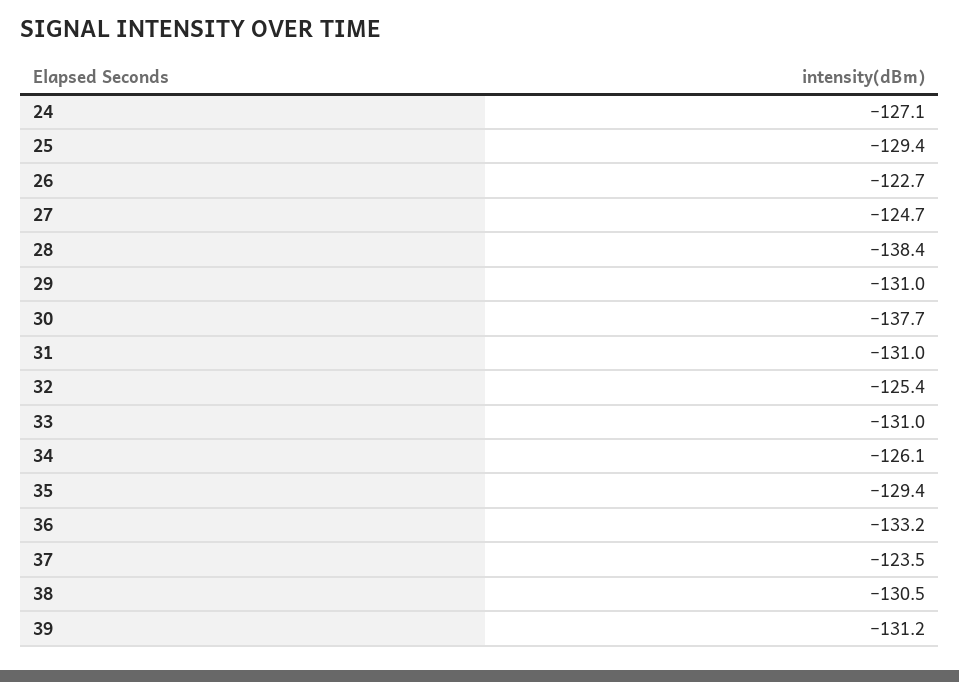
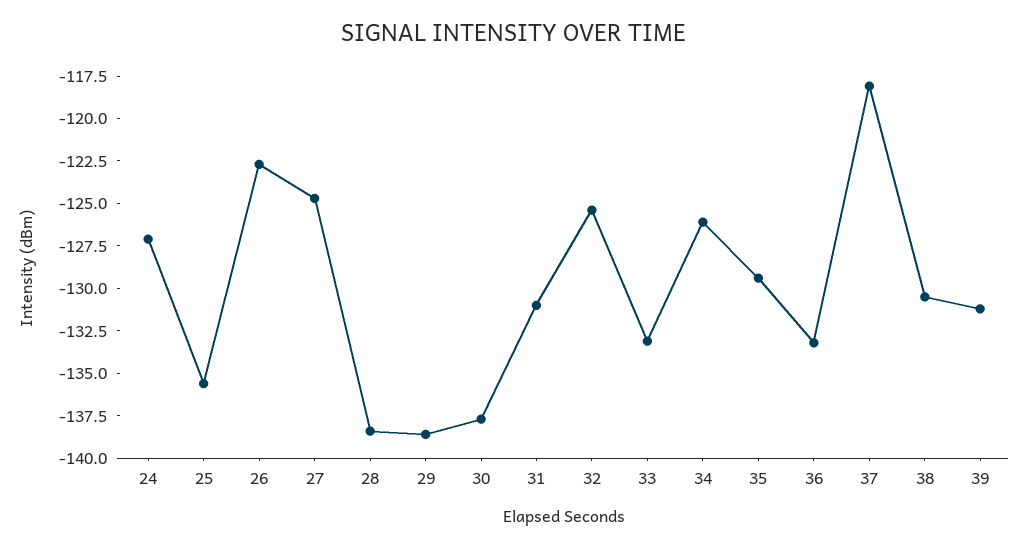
  {
    "24": -127.1,
-   "25": -129.4,
+   "25": -135.5,
    "26": -122.7,
    "27": -124.7,
    "28": -138.4,
-   "29": -131,
+   "29": -138.5,
    "30": -137.7,
    "31": -131,
    "32": -125.4,
-   "33": -131,
+   "33": -133,
    "34": -126.1,
    "35": -129.4,
    "36": -133.2,
-   "37": -123.5,
+   "37": -118,
    "38": -130.5,
    "39": -131.2
  }

